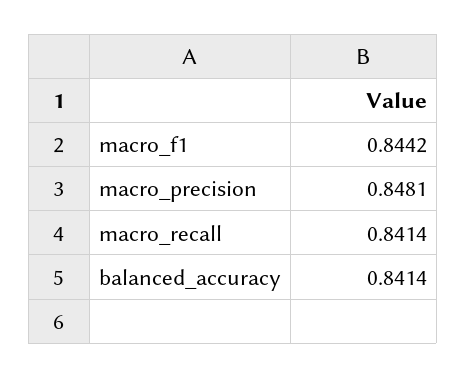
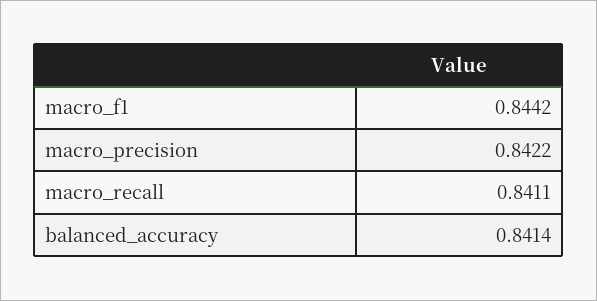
  {
    "macro_f1": 0.8442,
-   "macro_precision": 0.8481,
+   "macro_precision": 0.8422,
-   "macro_recall": 0.8414,
+   "macro_recall": 0.8411,
    "balanced_accuracy": 0.8414
  }

